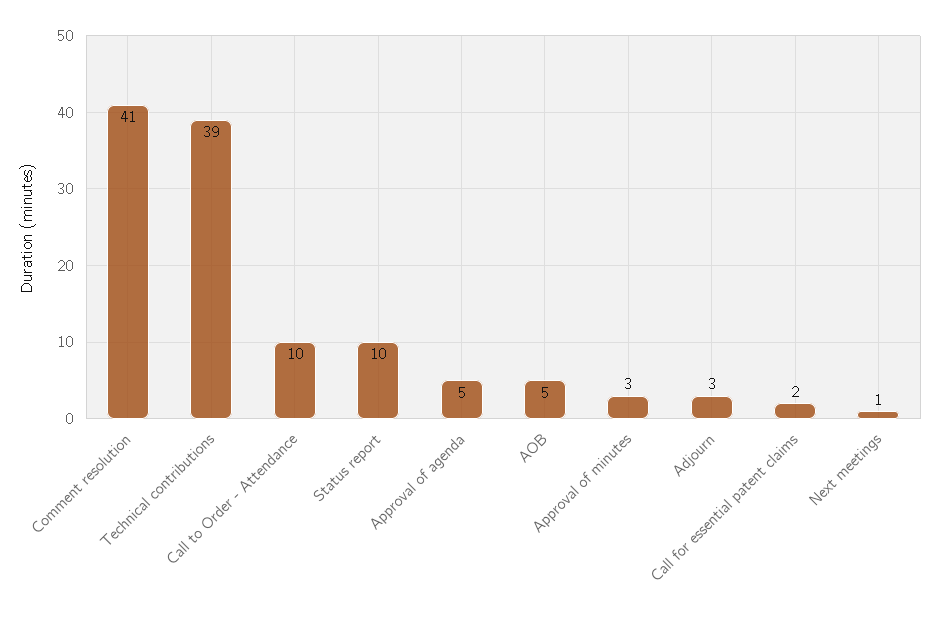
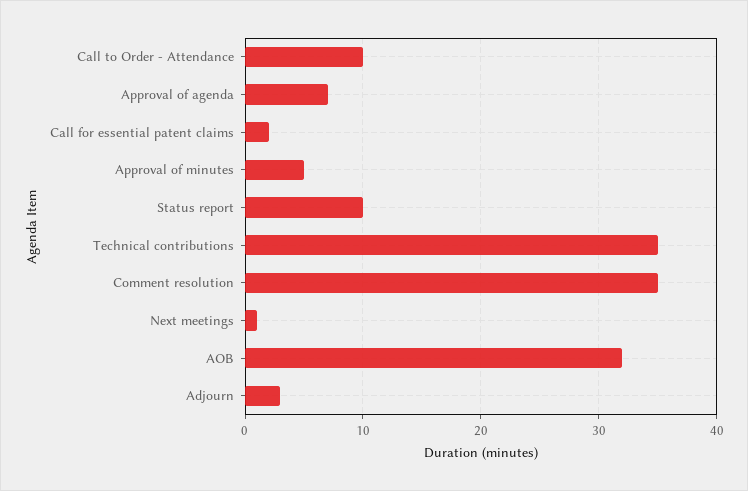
  {
-   "Comment resolution": 41,
+   "Comment resolution": 35,
-   "Technical contributions": 39,
+   "Technical contributions": 35,
    "Call to Order - Attendance": 10,
    "Status report": 10,
-   "Approval of agenda": 5,
+   "Approval of agenda": 7,
-   "AOB": 5,
+   "AOB": 32,
-   "Approval of minutes": 3,
+   "Approval of minutes": 5,
    "Adjourn": 3,
    "Call for essential patent claims": 2,
    "Next meetings": 1
  }

